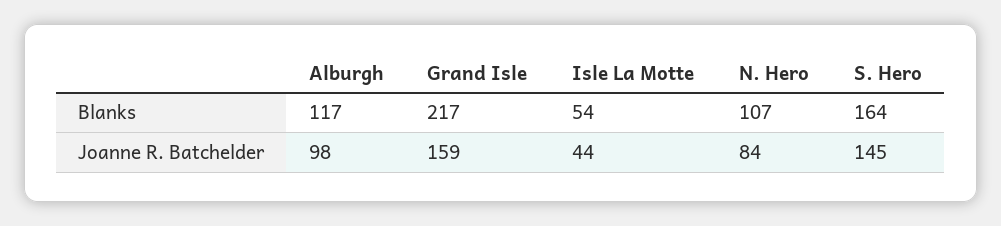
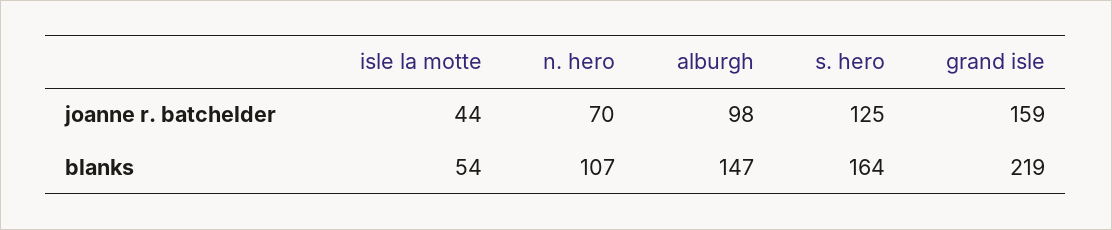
  {
    "Alburgh": {
-     "Blanks": 117,
+     "Blanks": 147,
      "Joanne R. Batchelder": 98
    },
    "Grand Isle": {
-     "Blanks": 217,
+     "Blanks": 219,
      "Joanne R. Batchelder": 159
    },
    "Isle La Motte": {
      "Blanks": 54,
      "Joanne R. Batchelder": 44
    },
    "N. Hero": {
      "Blanks": 107,
-     "Joanne R. Batchelder": 84
+     "Joanne R. Batchelder": 70
    },
    "S. Hero": {
      "Blanks": 164,
-     "Joanne R. Batchelder": 145
+     "Joanne R. Batchelder": 125
    }
  }

